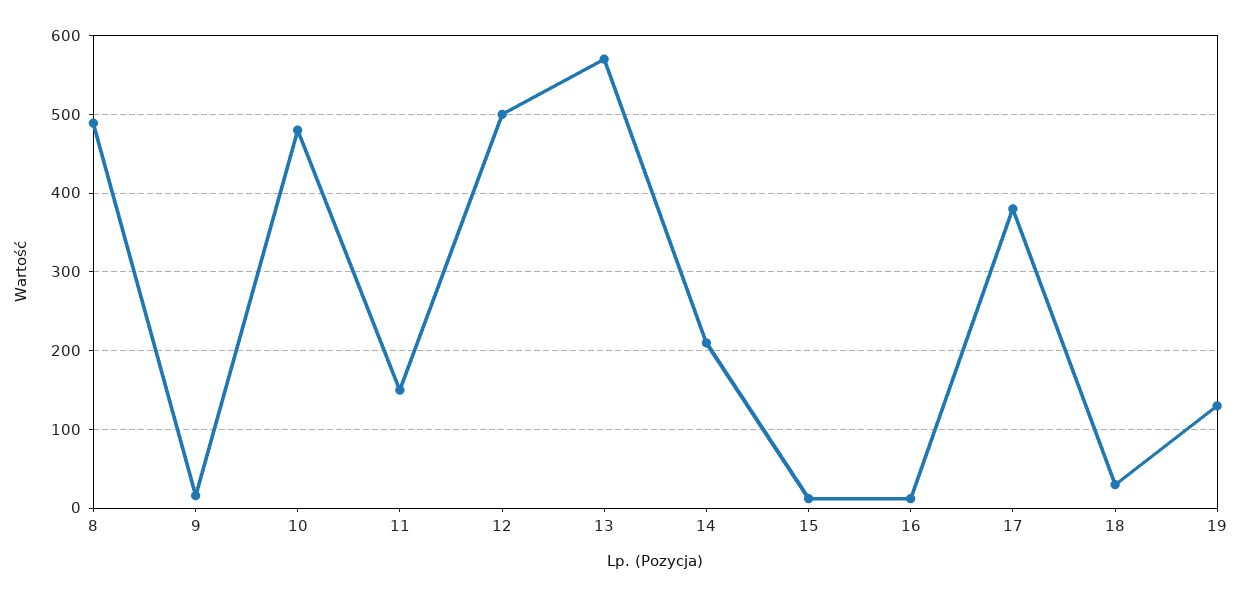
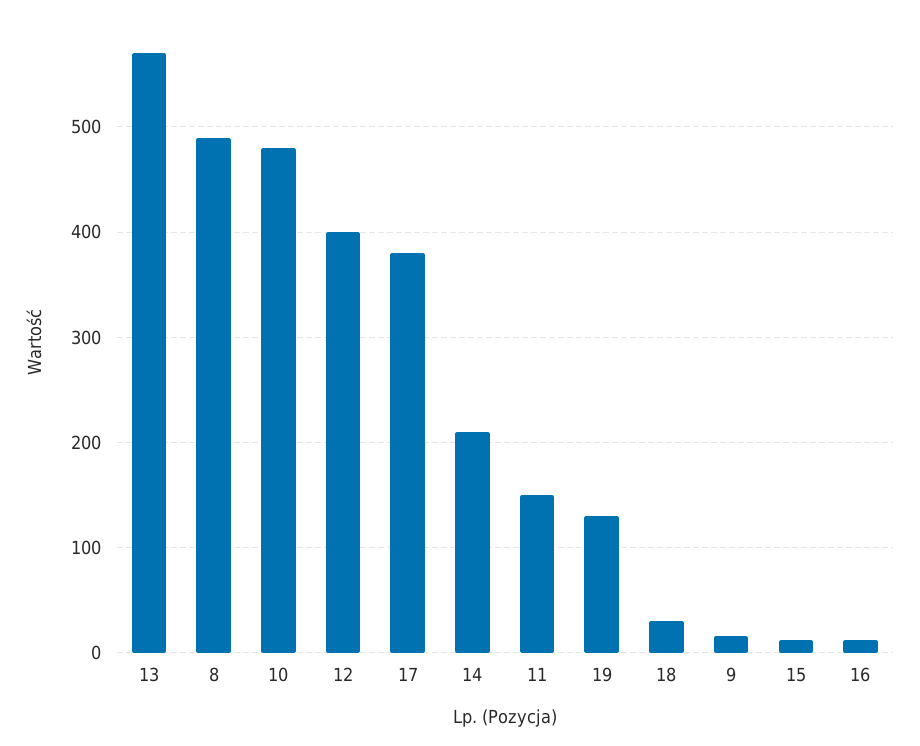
  {
    "8": 490,
    "9": 20,
    "10": 480,
    "11": 150,
-   "12": 500,
+   "12": 400,
    "13": 570,
    "14": 210,
    "15": 10,
    "16": 10,
    "17": 380,
    "18": 30,
    "19": 130
  }

